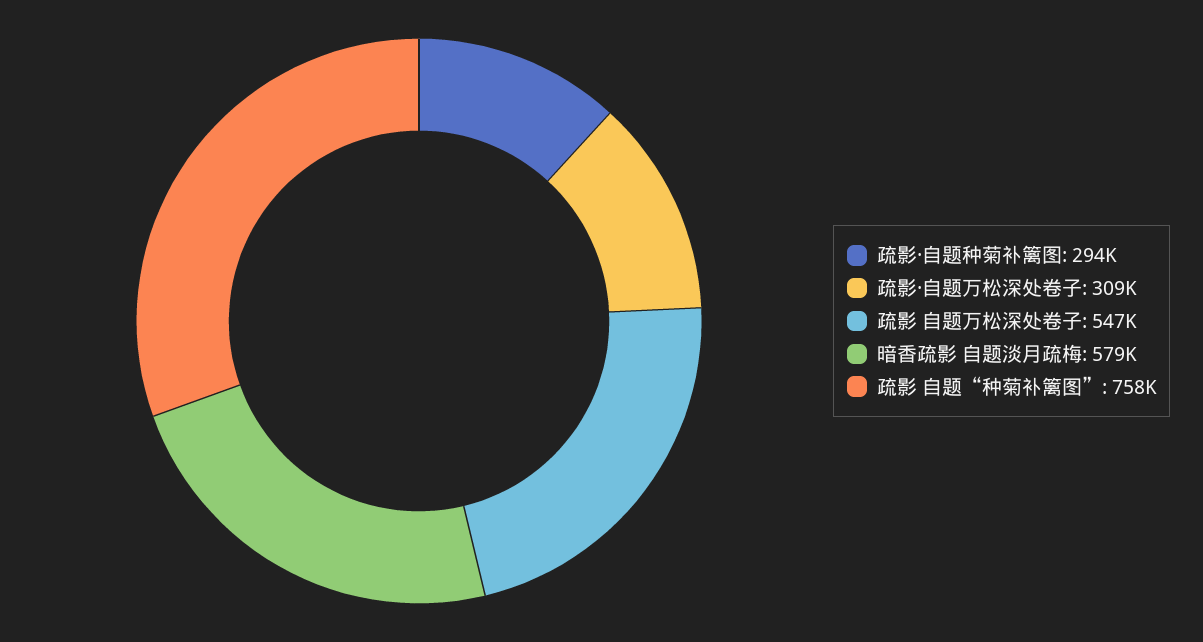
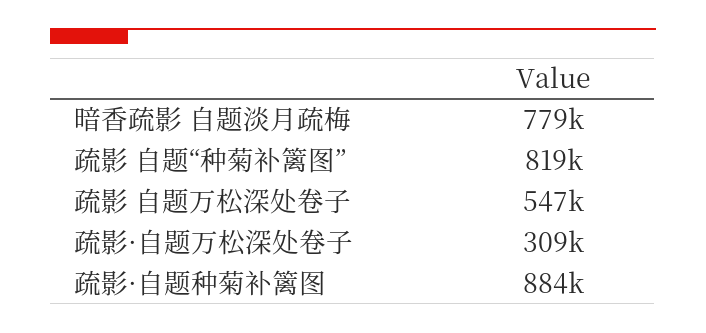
  {
-   "疏影·自题种菊补篱图": 294000,
+   "疏影·自题种菊补篱图": 884000,
    "疏影·自题万松深处卷子": 309000,
    "疏影 自题万松深处卷子": 547000,
-   "暗香疏影 自题淡月疏梅": 579000,
+   "暗香疏影 自题淡月疏梅": 779000,
-   "疏影 自题“种菊补篱图”": 758000
+   "疏影 自题“种菊补篱图”": 819000
  }

